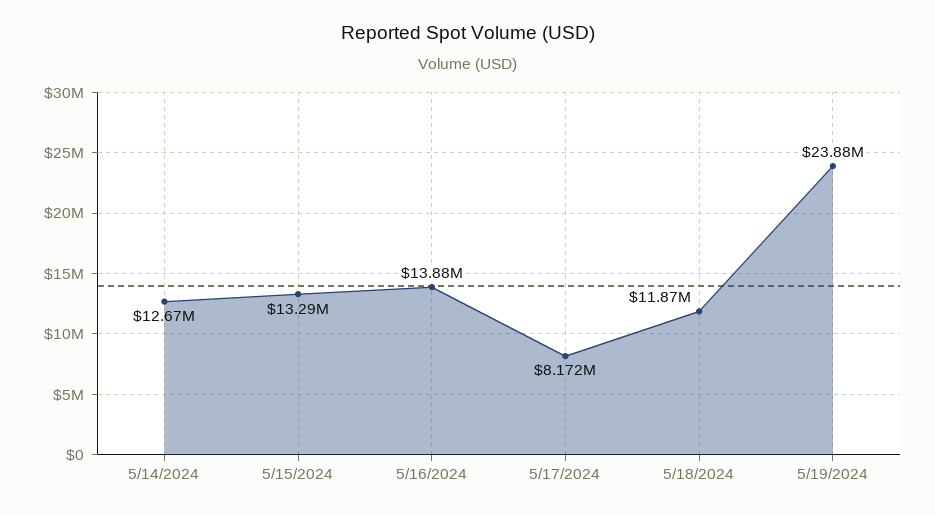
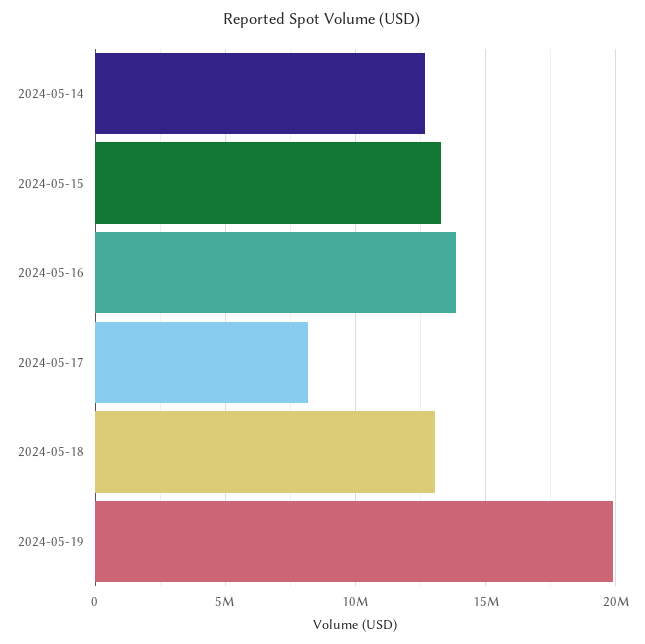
  {
    "5/14/2024": 12670000,
    "5/15/2024": 13290000,
    "5/16/2024": 13880000,
    "5/17/2024": 8172000,
-   "5/18/2024": 11870000,
+   "5/18/2024": 13000000,
-   "5/19/2024": 23880000
+   "5/19/2024": 20000000
  }

